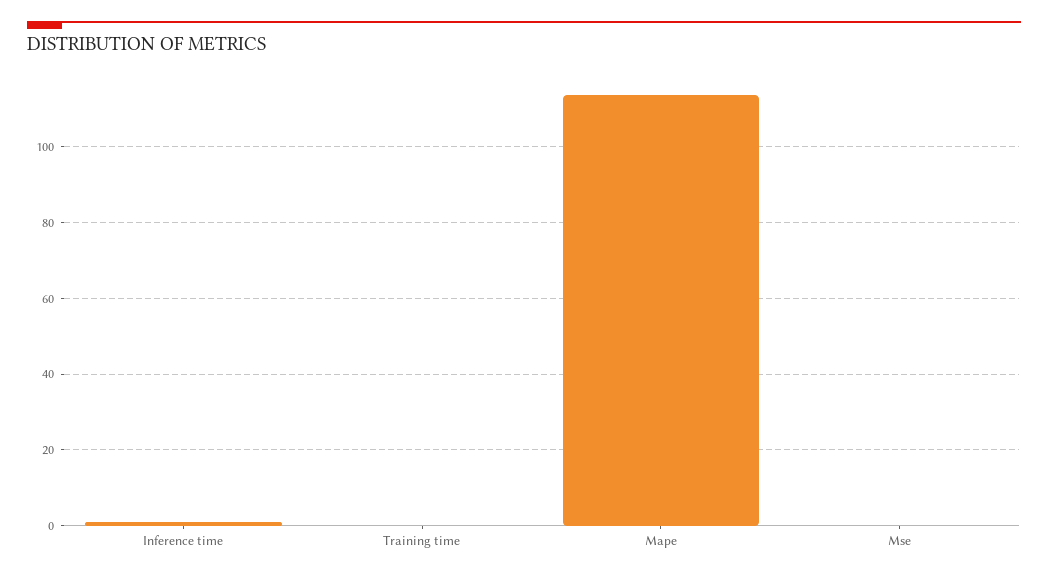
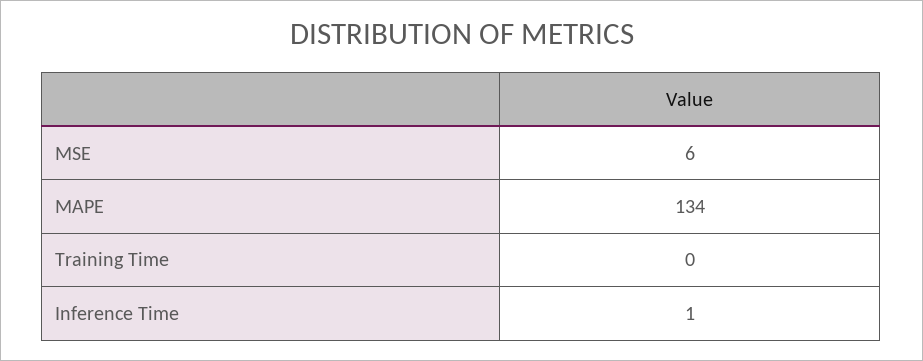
  {
    "Inference time": 1,
    "Training time": 0,
-   "Mape": 114,
+   "Mape": 134,
-   "Mse": 0
+   "Mse": 6
  }

